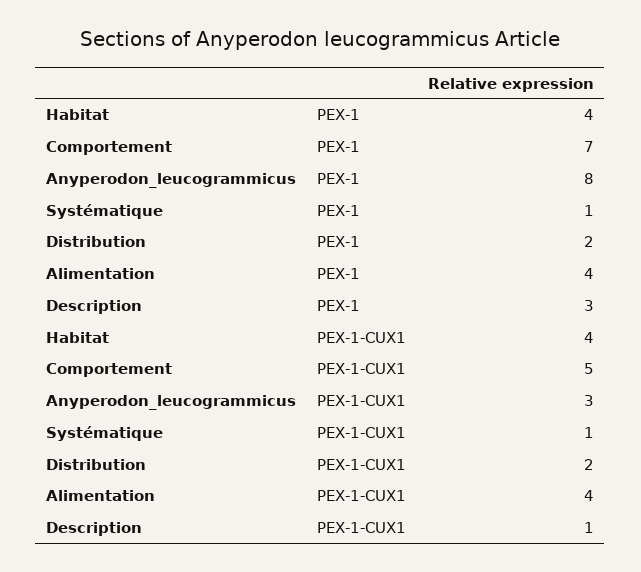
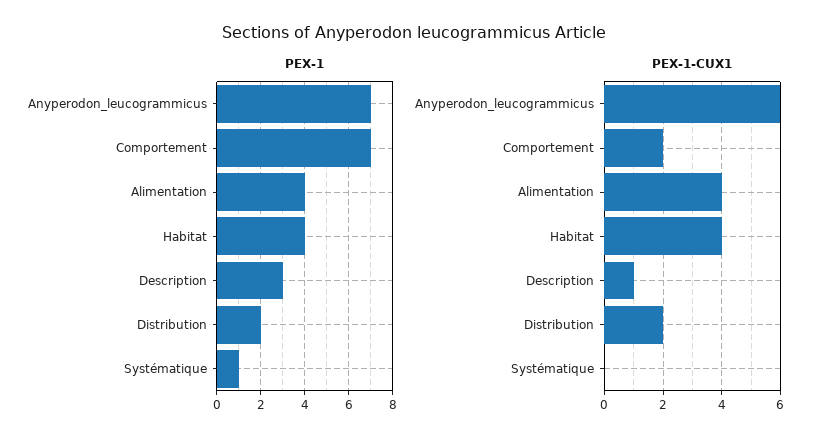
  {
    "PEX-1": {
      "Habitat": 4,
      "Comportement": 7,
-     "Anyperodon_leucogrammicus": 8,
+     "Anyperodon_leucogrammicus": 7,
      "Systématique": 1,
      "Distribution": 2,
      "Alimentation": 4,
      "Description": 3
    },
    "PEX-1-CUX1": {
      "Habitat": 4,
-     "Comportement": 5,
+     "Comportement": 2,
-     "Anyperodon_leucogrammicus": 3,
+     "Anyperodon_leucogrammicus": 6,
-     "Systématique": 1,
+     "Systématique": 0,
      "Distribution": 2,
      "Alimentation": 4,
      "Description": 1
    }
  }

